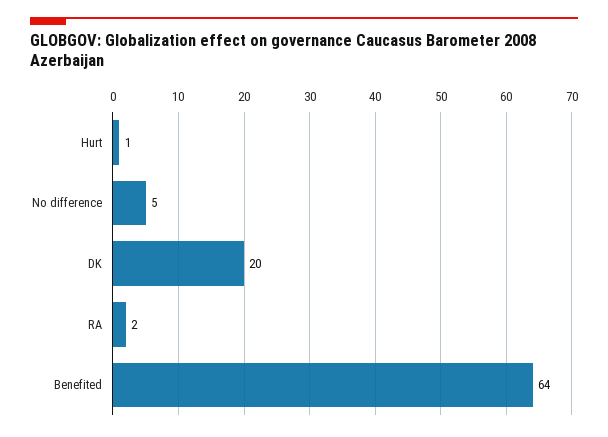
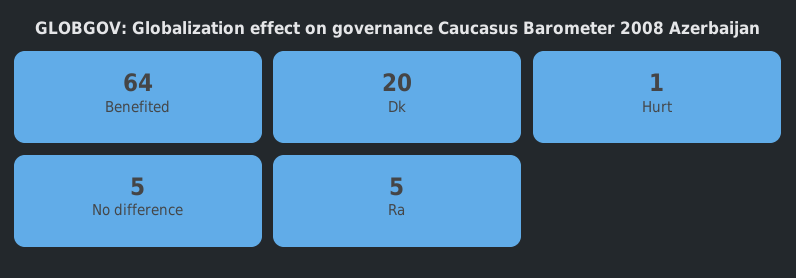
  {
    "Hurt": 1,
    "No difference": 5,
    "DK": 20,
-   "RA": 2,
+   "RA": 5,
    "Benefited": 64
  }

